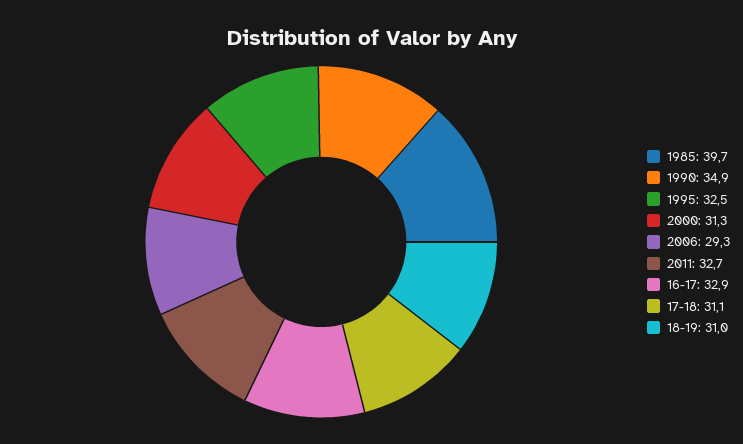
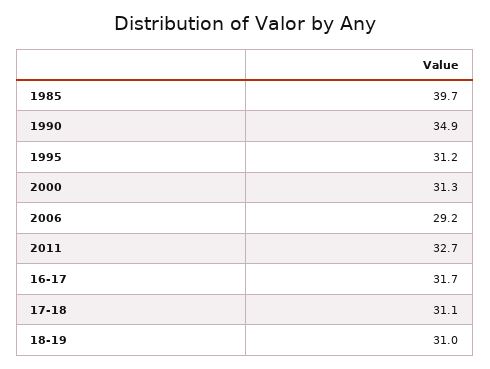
  {
    "1985": 39.7,
    "1990": 34.9,
-   "1995": 32.5,
+   "1995": 31.2,
    "2000": 31.3,
-   "2006": 29.3,
+   "2006": 29.2,
    "2011": 32.7,
-   "16-17": 32.9,
+   "16-17": 31.7,
    "17-18": 31.1,
    "18-19": 31
  }

